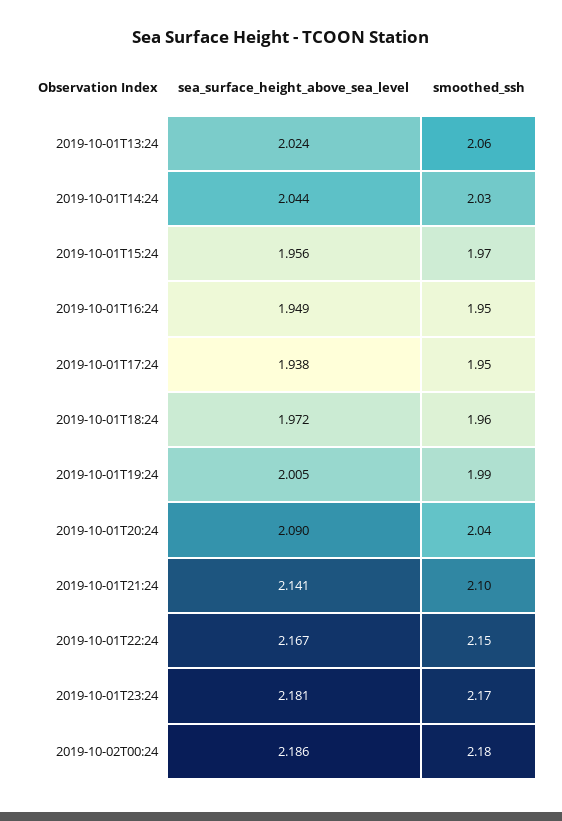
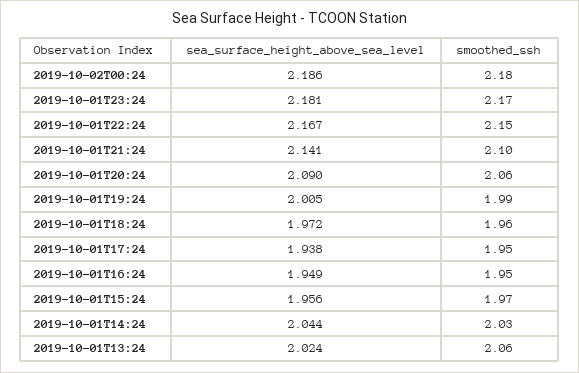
  {
    "sea_surface_height_above_sea_level": {
      "2019-10-01T13:24": 2.024,
      "2019-10-01T14:24": 2.044,
      "2019-10-01T15:24": 1.956,
      "2019-10-01T16:24": 1.949,
      "2019-10-01T17:24": 1.938,
      "2019-10-01T18:24": 1.972,
      "2019-10-01T19:24": 2.005,
      "2019-10-01T20:24": 2.09,
      "2019-10-01T21:24": 2.141,
      "2019-10-01T22:24": 2.167,
      "2019-10-01T23:24": 2.181,
      "2019-10-02T00:24": 2.186
    },
    "smoothed_ssh": {
      "2019-10-01T13:24": 2.06,
      "2019-10-01T14:24": 2.03,
      "2019-10-01T15:24": 1.97,
      "2019-10-01T16:24": 1.95,
      "2019-10-01T17:24": 1.95,
      "2019-10-01T18:24": 1.96,
      "2019-10-01T19:24": 1.99,
-     "2019-10-01T20:24": 2.04,
+     "2019-10-01T20:24": 2.06,
      "2019-10-01T21:24": 2.1,
      "2019-10-01T22:24": 2.15,
      "2019-10-01T23:24": 2.17,
      "2019-10-02T00:24": 2.18
    }
  }

